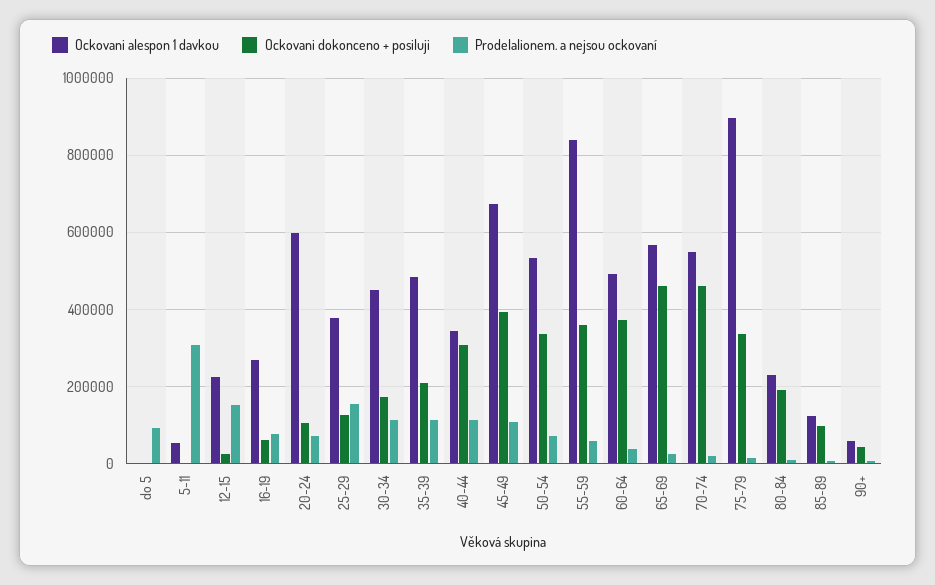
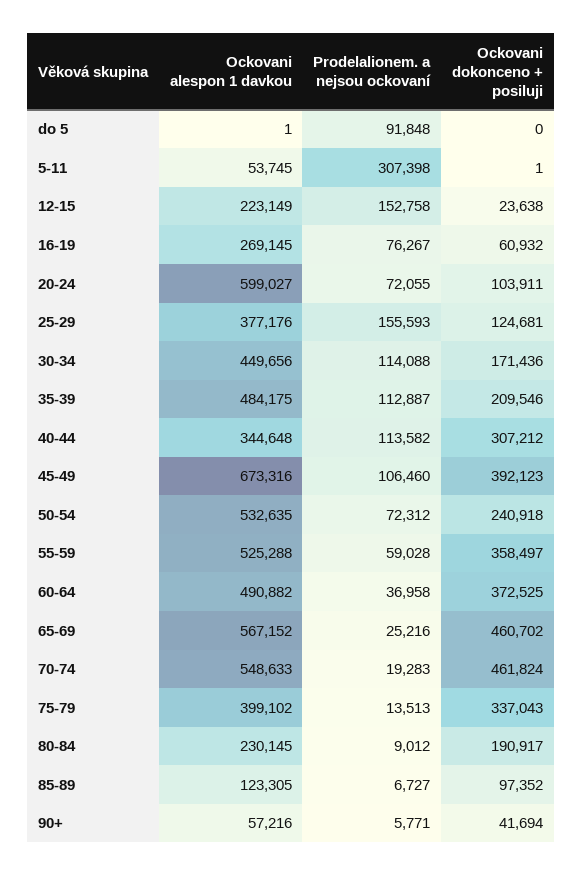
  {
    "Ockovani alespon 1 davkou": {
      "do 5": 1,
      "5-11": 53745,
      "12-15": 223149,
      "16-19": 269145,
      "20-24": 599027,
      "25-29": 377176,
      "30-34": 449656,
      "35-39": 484175,
      "40-44": 344648,
      "45-49": 673316,
      "50-54": 532635,
-     "55-59": 840000,
+     "55-59": 525288,
      "60-64": 490882,
      "65-69": 567152,
      "70-74": 548633,
-     "75-79": 900000,
+     "75-79": 399102,
      "80-84": 230145,
      "85-89": 123305,
      "90+": 57216
    },
    "Ockovani dokonceno + posiluji": {
      "do 5": 0,
      "5-11": 1,
      "12-15": 23638,
      "16-19": 60932,
      "20-24": 103911,
      "25-29": 124681,
      "30-34": 171436,
      "35-39": 209546,
      "40-44": 307212,
      "45-49": 392123,
-     "50-54": 340000,
+     "50-54": 240918,
      "55-59": 358497,
      "60-64": 372525,
      "65-69": 460702,
      "70-74": 461824,
      "75-79": 337043,
      "80-84": 190917,
      "85-89": 97352,
      "90+": 41694
    },
    "Prodelalionem. a nejsou ockovaní": {
      "do 5": 91848,
      "5-11": 307398,
      "12-15": 152758,
      "16-19": 76267,
      "20-24": 72055,
      "25-29": 155593,
      "30-34": 114088,
      "35-39": 112887,
      "40-44": 113582,
      "45-49": 106460,
      "50-54": 72312,
      "55-59": 59028,
      "60-64": 36958,
      "65-69": 25216,
      "70-74": 19283,
      "75-79": 13513,
      "80-84": 9012,
      "85-89": 6727,
      "90+": 5771
    }
  }

